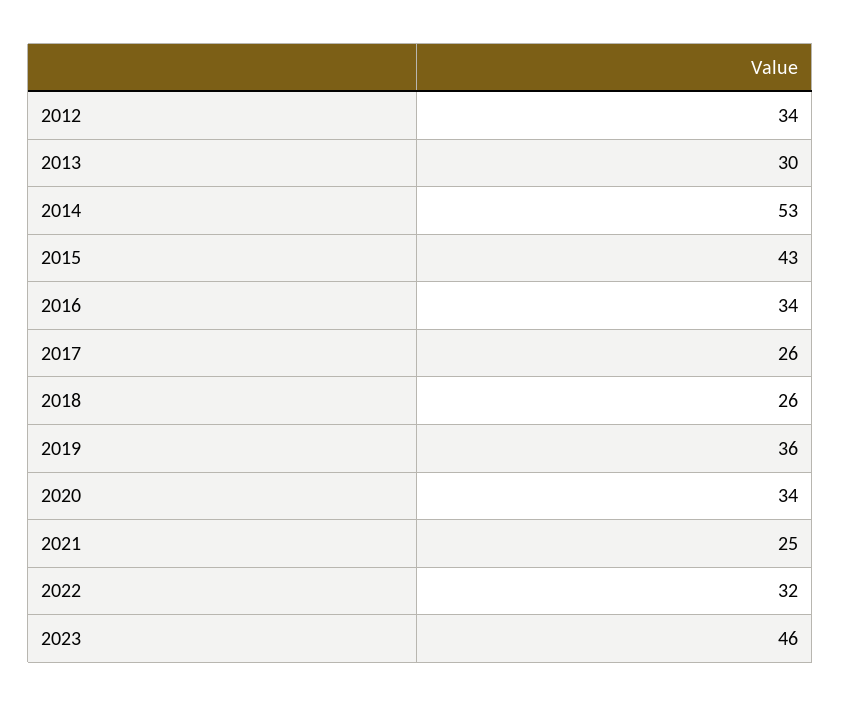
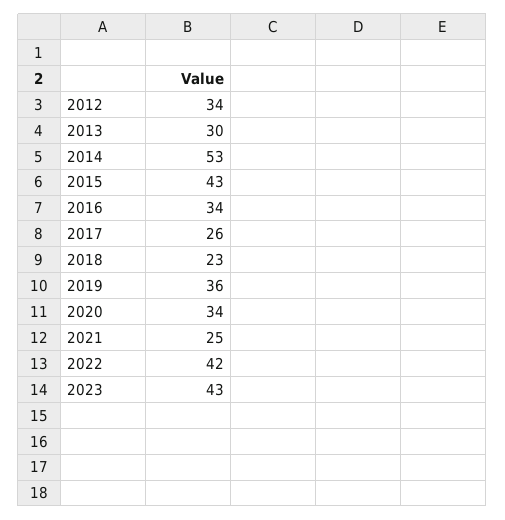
  {
    "2012": 34,
    "2013": 30,
    "2014": 53,
    "2015": 43,
    "2016": 34,
    "2017": 26,
-   "2018": 26,
+   "2018": 23,
    "2019": 36,
    "2020": 34,
    "2021": 25,
-   "2022": 32,
+   "2022": 42,
-   "2023": 46
+   "2023": 43
  }

